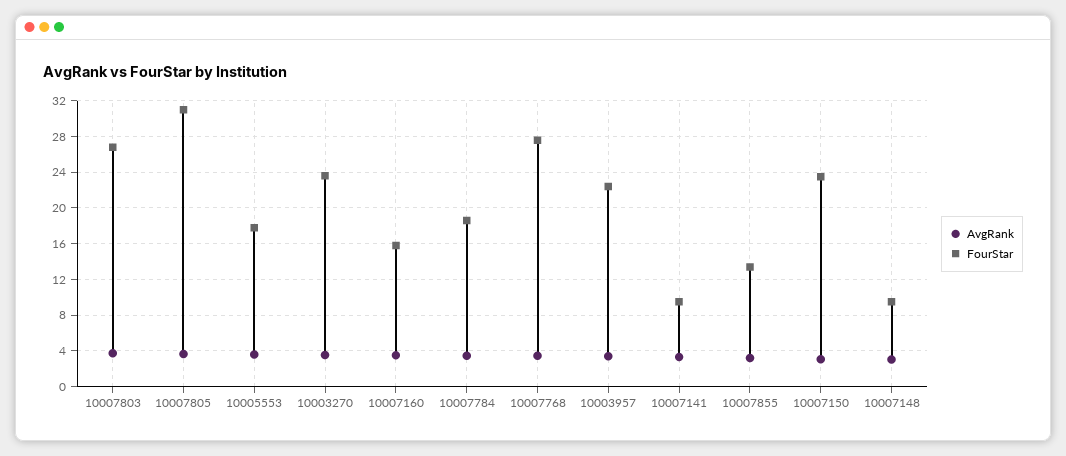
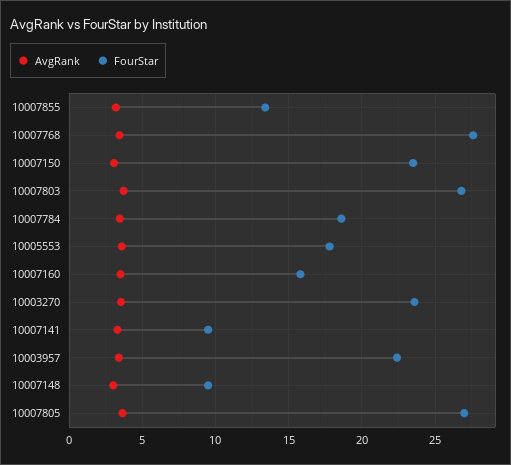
  {
    "AvgRank": {
      "10007803": 3.5,
      "10007805": 3.5,
      "10005553": 3.5,
      "10003270": 3.5,
      "10007160": 3.5,
      "10007784": 3.5,
      "10007768": 3.5,
      "10003957": 3.5,
      "10007141": 3.5,
      "10007855": 3,
      "10007150": 3,
      "10007148": 3
    },
    "FourStar": {
      "10007803": 27,
-     "10007805": 31,
+     "10007805": 27,
      "10005553": 18,
      "10003270": 23.5,
      "10007160": 16,
      "10007784": 18.5,
      "10007768": 27.5,
      "10003957": 22.5,
      "10007141": 9.5,
      "10007855": 13.5,
      "10007150": 23.5,
      "10007148": 9.5
    }
  }

